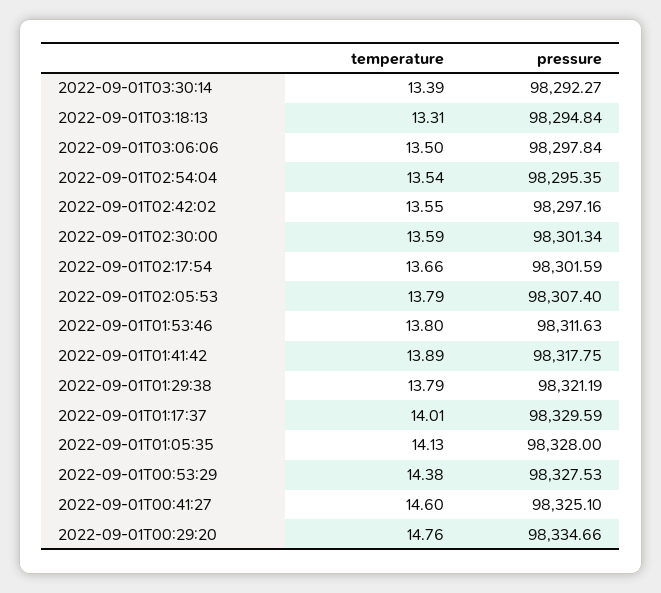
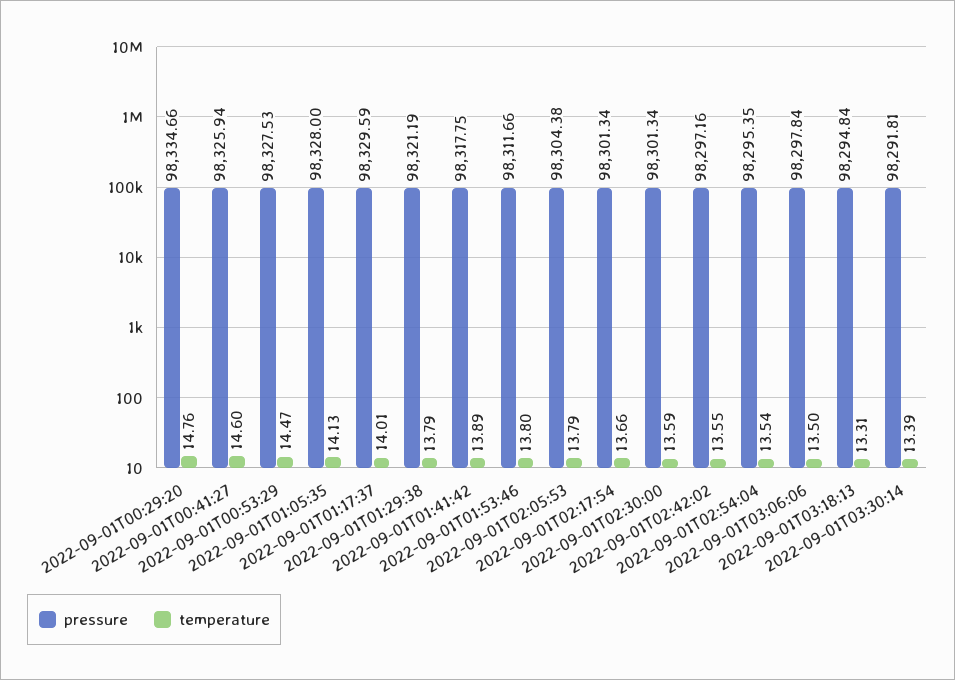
  {
    "temperature": {
      "2022-09-01T03:30:14": 13.39,
      "2022-09-01T03:18:13": 13.31,
      "2022-09-01T03:06:06": 13.5,
      "2022-09-01T02:54:04": 13.54,
      "2022-09-01T02:42:02": 13.55,
      "2022-09-01T02:30:00": 13.59,
      "2022-09-01T02:17:54": 13.66,
      "2022-09-01T02:05:53": 13.79,
      "2022-09-01T01:53:46": 13.8,
      "2022-09-01T01:41:42": 13.89,
      "2022-09-01T01:29:38": 13.79,
      "2022-09-01T01:17:37": 14.01,
      "2022-09-01T01:05:35": 14.13,
-     "2022-09-01T00:53:29": 14.38,
+     "2022-09-01T00:53:29": 14.47,
      "2022-09-01T00:41:27": 14.6,
      "2022-09-01T00:29:20": 14.76
    },
    "pressure": {
-     "2022-09-01T03:30:14": 98292.27,
+     "2022-09-01T03:30:14": 98291.81,
      "2022-09-01T03:18:13": 98294.84,
      "2022-09-01T03:06:06": 98297.84,
      "2022-09-01T02:54:04": 98295.35,
      "2022-09-01T02:42:02": 98297.16,
      "2022-09-01T02:30:00": 98301.34,
-     "2022-09-01T02:17:54": 98301.59,
+     "2022-09-01T02:17:54": 98301.34,
-     "2022-09-01T02:05:53": 98307.4,
+     "2022-09-01T02:05:53": 98304.38,
-     "2022-09-01T01:53:46": 98311.63,
+     "2022-09-01T01:53:46": 98311.66,
      "2022-09-01T01:41:42": 98317.75,
      "2022-09-01T01:29:38": 98321.19,
      "2022-09-01T01:17:37": 98329.59,
      "2022-09-01T01:05:35": 98328,
      "2022-09-01T00:53:29": 98327.53,
-     "2022-09-01T00:41:27": 98325.1,
+     "2022-09-01T00:41:27": 98325.94,
      "2022-09-01T00:29:20": 98334.66
    }
  }

